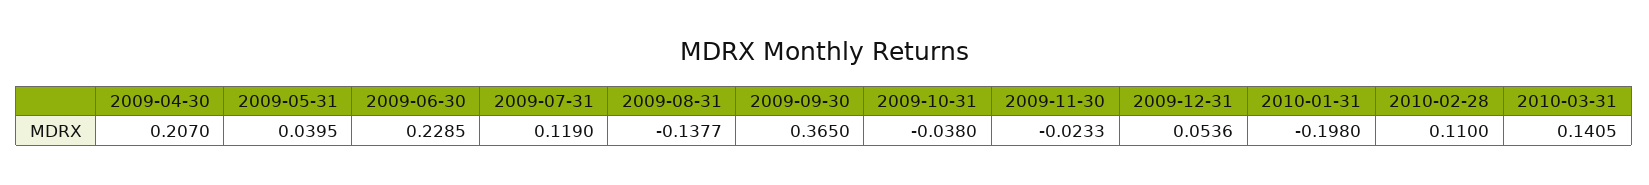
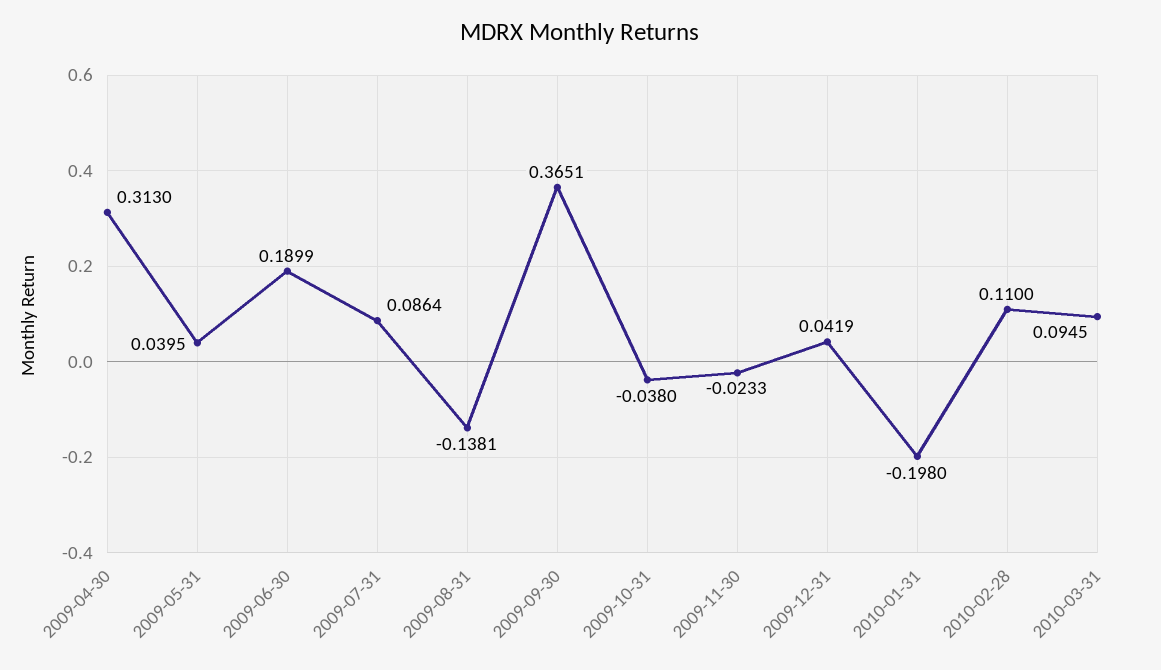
  {
-   "2009-04-30": 0.207,
+   "2009-04-30": 0.313,
    "2009-05-31": 0.0395,
-   "2009-06-30": 0.2285,
+   "2009-06-30": 0.1899,
-   "2009-07-31": 0.119,
+   "2009-07-31": 0.0864,
-   "2009-08-31": -0.1377,
+   "2009-08-31": -0.1381,
-   "2009-09-30": 0.365,
+   "2009-09-30": 0.3651,
    "2009-10-31": -0.038,
    "2009-11-30": -0.0233,
-   "2009-12-31": 0.0536,
+   "2009-12-31": 0.0419,
    "2010-01-31": -0.198,
    "2010-02-28": 0.11,
-   "2010-03-31": 0.1405
+   "2010-03-31": 0.0945
  }

